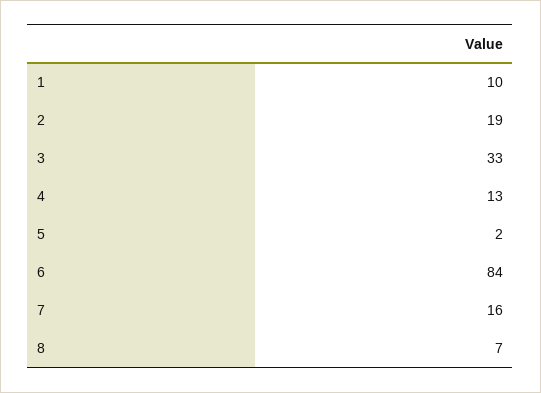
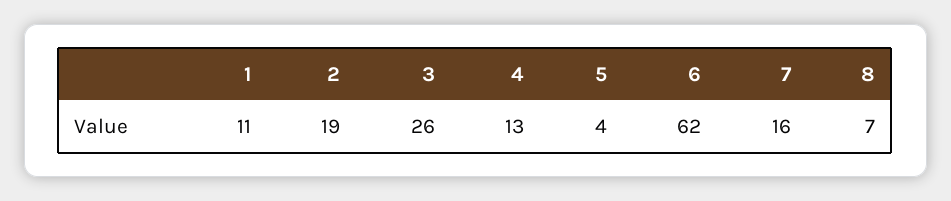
  {
-   "1": 10,
+   "1": 11,
    "2": 19,
-   "3": 33,
+   "3": 26,
    "4": 13,
-   "5": 2,
+   "5": 4,
-   "6": 84,
+   "6": 62,
    "7": 16,
    "8": 7
  }

